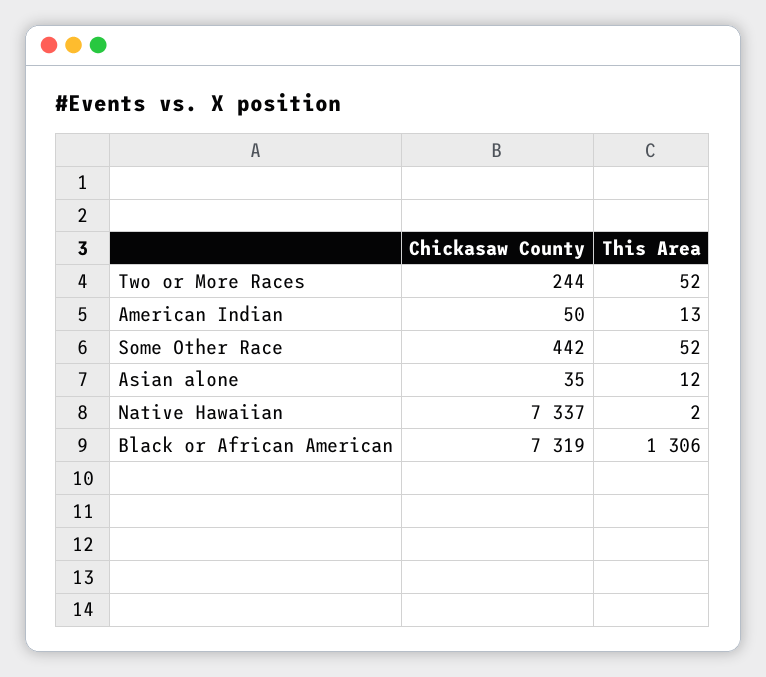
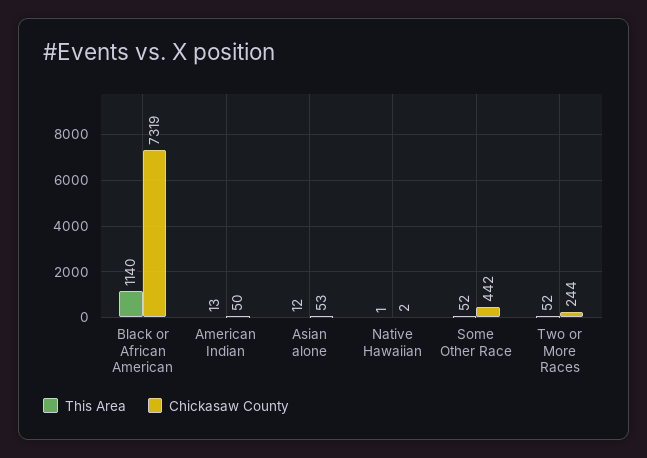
  {
    "Chickasaw County": {
      "Two or More Races": 244,
      "American Indian": 50,
      "Some Other Race": 442,
-     "Asian alone": 35,
+     "Asian alone": 53,
-     "Native Hawaiian": 7337,
+     "Native Hawaiian": 2,
      "Black or African American": 7319
    },
    "This Area": {
      "Two or More Races": 52,
      "American Indian": 13,
      "Some Other Race": 52,
      "Asian alone": 12,
-     "Native Hawaiian": 2,
+     "Native Hawaiian": 1,
-     "Black or African American": 1306
+     "Black or African American": 1140
    }
  }

